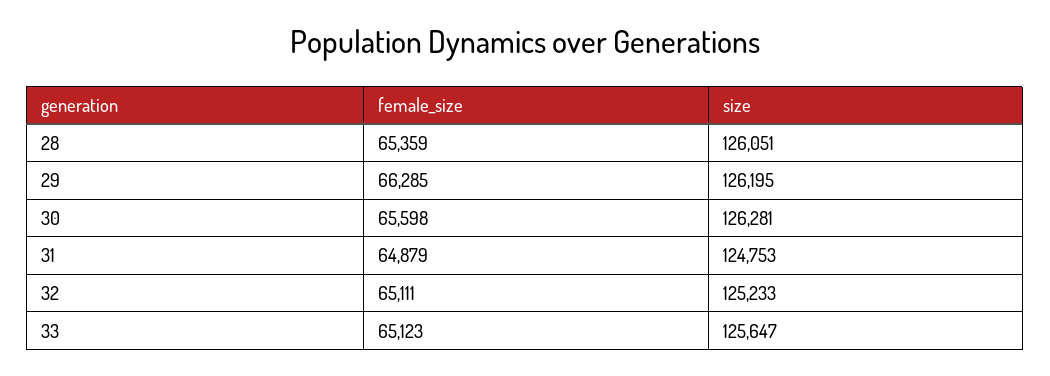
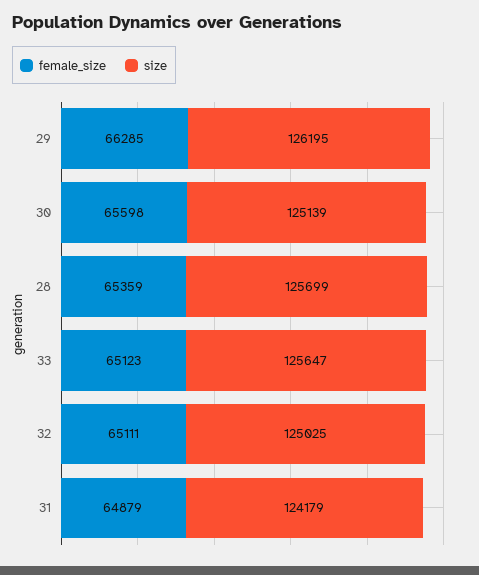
  {
    "female_size": {
      "28": 65359,
      "29": 66285,
      "30": 65598,
      "31": 64879,
      "32": 65111,
      "33": 65123
    },
    "size": {
-     "28": 126051,
+     "28": 125699,
      "29": 126195,
-     "30": 126281,
+     "30": 125139,
-     "31": 124753,
+     "31": 124179,
-     "32": 125233,
+     "32": 125025,
      "33": 125647
    }
  }

